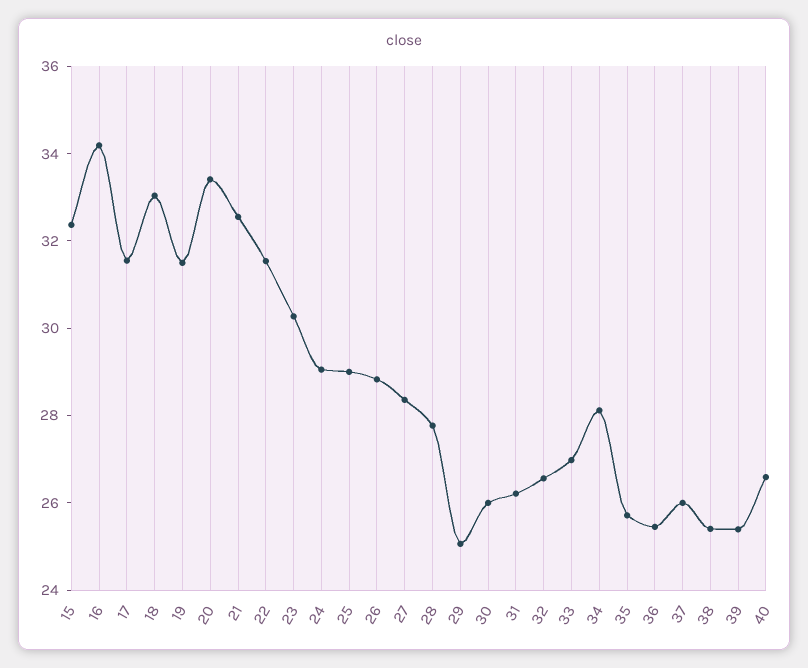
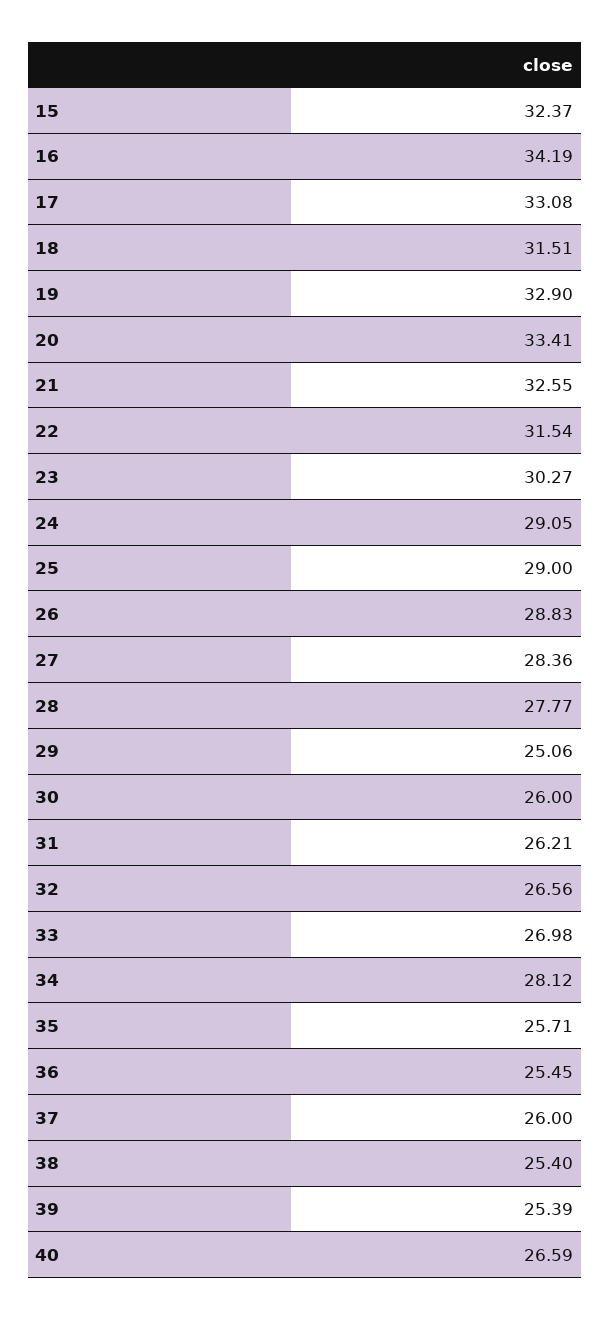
  {
    "15": 32.37,
    "16": 34.19,
-   "17": 31.5,
+   "17": 33.08,
-   "18": 33,
+   "18": 31.51,
-   "19": 31.5,
+   "19": 32.9,
    "20": 33.41,
    "21": 32.55,
    "22": 31.54,
    "23": 30.27,
    "24": 29.05,
    "25": 29,
    "26": 28.83,
    "27": 28.36,
    "28": 27.77,
    "29": 25.06,
    "30": 26,
    "31": 26.21,
    "32": 26.56,
    "33": 26.98,
    "34": 28.12,
    "35": 25.71,
    "36": 25.45,
    "37": 26,
    "38": 25.4,
    "39": 25.39,
    "40": 26.59
  }

